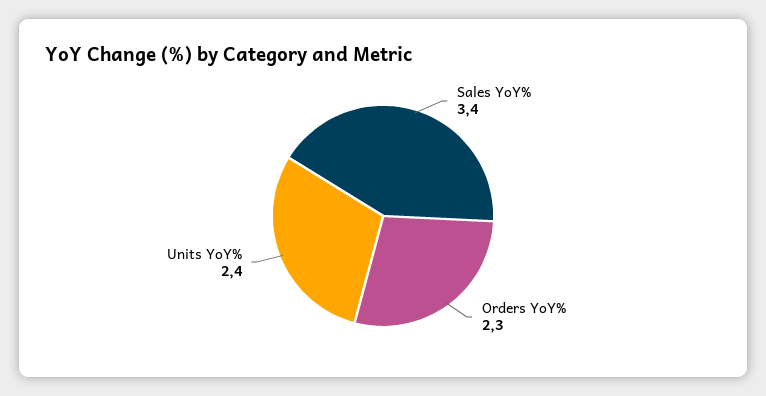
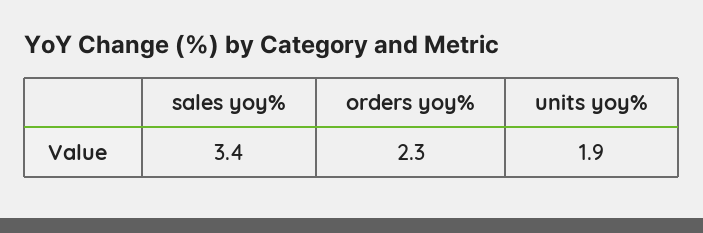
  {
    "Sales YoY%": 3.4,
    "Orders YoY%": 2.3,
-   "Units YoY%": 2.4
+   "Units YoY%": 1.9
  }

